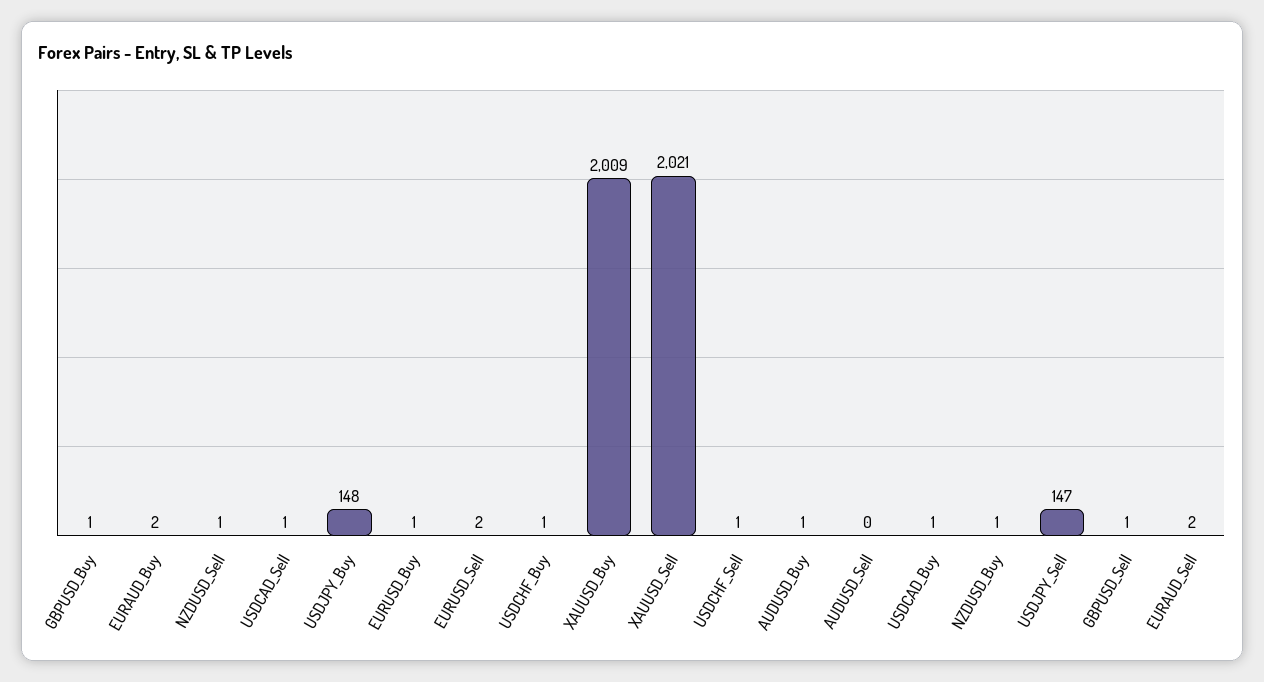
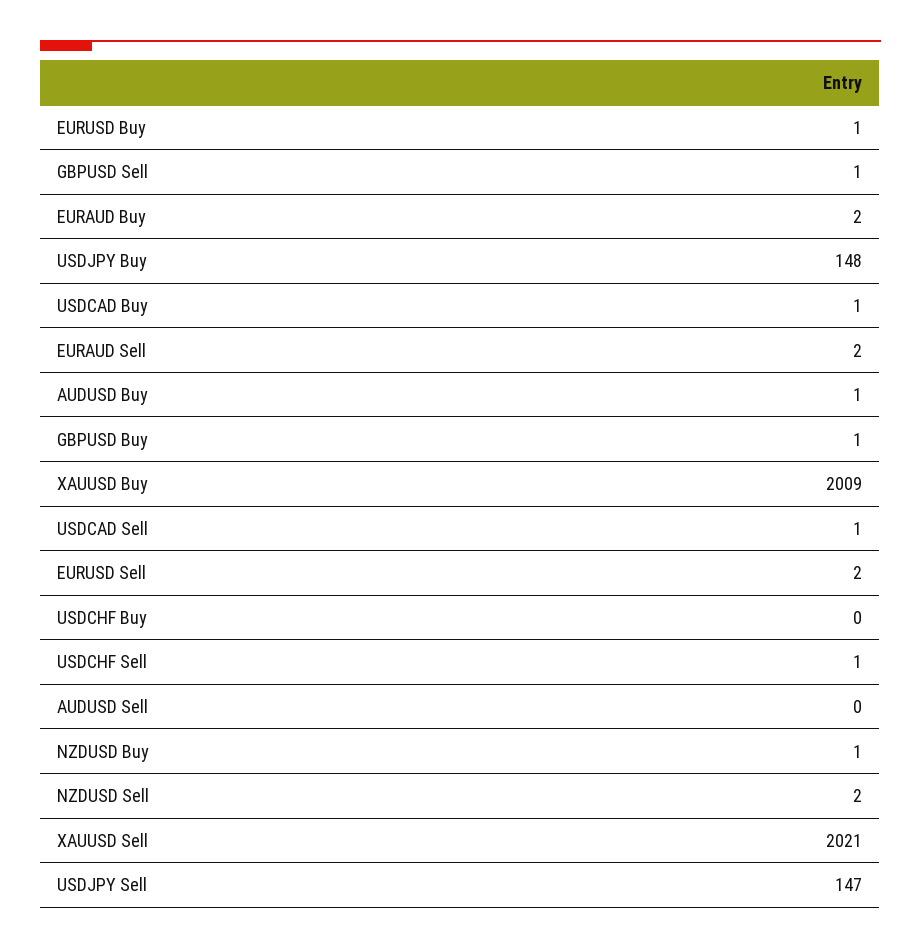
  {
    "GBPUSD_Buy": 1,
    "EURAUD_Buy": 2,
-   "NZDUSD_Sell": 1,
+   "NZDUSD_Sell": 2,
    "USDCAD_Sell": 1,
    "USDJPY_Buy": 148,
    "EURUSD_Buy": 1,
    "EURUSD_Sell": 2,
-   "USDCHF_Buy": 1,
+   "USDCHF_Buy": 0,
    "XAUUSD_Buy": 2009,
    "XAUUSD_Sell": 2021,
    "USDCHF_Sell": 1,
    "AUDUSD_Buy": 1,
    "AUDUSD_Sell": 0,
    "USDCAD_Buy": 1,
    "NZDUSD_Buy": 1,
    "USDJPY_Sell": 147,
    "GBPUSD_Sell": 1,
    "EURAUD_Sell": 2
  }

